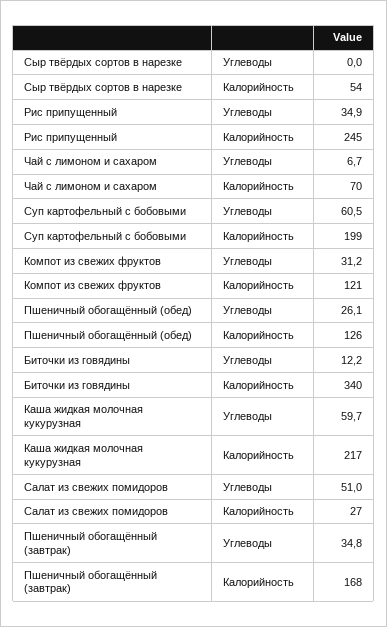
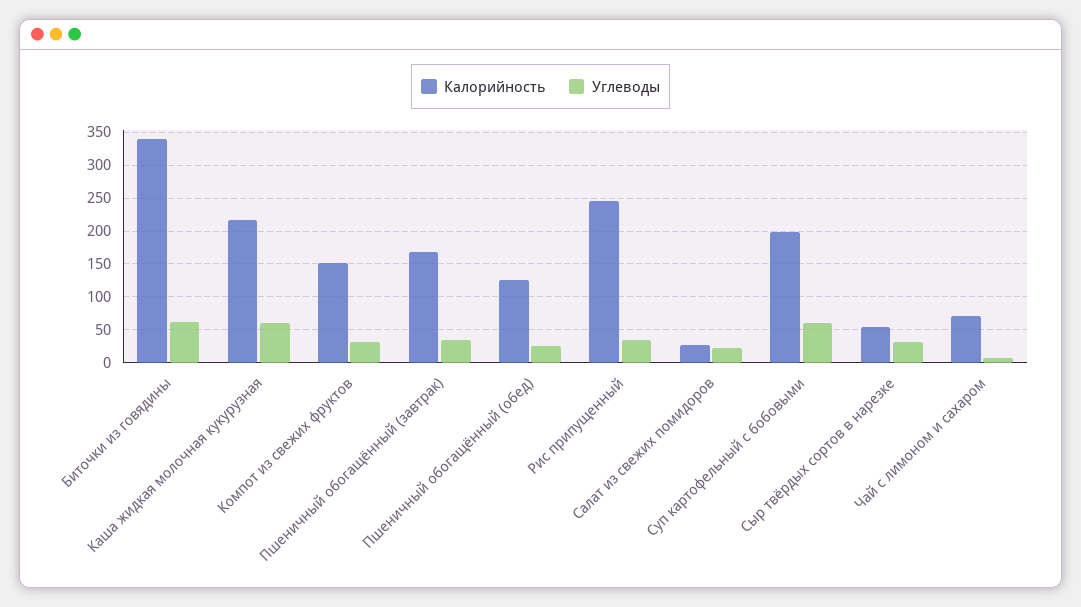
  {
    "Углеводы": {
-     "Сыр твёрдых сортов в нарезке": 0,
+     "Сыр твёрдых сортов в нарезке": 30,
      "Рис припущенный": 34.9,
      "Чай с лимоном и сахаром": 6.7,
      "Суп картофельный с бобовыми": 60.5,
      "Компот из свежих фруктов": 31.2,
      "Пшеничный обогащённый (обед)": 26.1,
-     "Биточки из говядины": 12.2,
+     "Биточки из говядины": 60,
      "Каша жидкая молочная кукурузная": 59.7,
-     "Салат из свежих помидоров": 51,
+     "Салат из свежих помидоров": 20,
      "Пшеничный обогащённый (завтрак)": 34.8
    },
    "Калорийность": {
      "Сыр твёрдых сортов в нарезке": 54,
      "Рис припущенный": 245,
      "Чай с лимоном и сахаром": 70,
      "Суп картофельный с бобовыми": 199,
-     "Компот из свежих фруктов": 121,
+     "Компот из свежих фруктов": 150,
      "Пшеничный обогащённый (обед)": 126,
      "Биточки из говядины": 340,
      "Каша жидкая молочная кукурузная": 217,
      "Салат из свежих помидоров": 27,
      "Пшеничный обогащённый (завтрак)": 168
    }
  }

